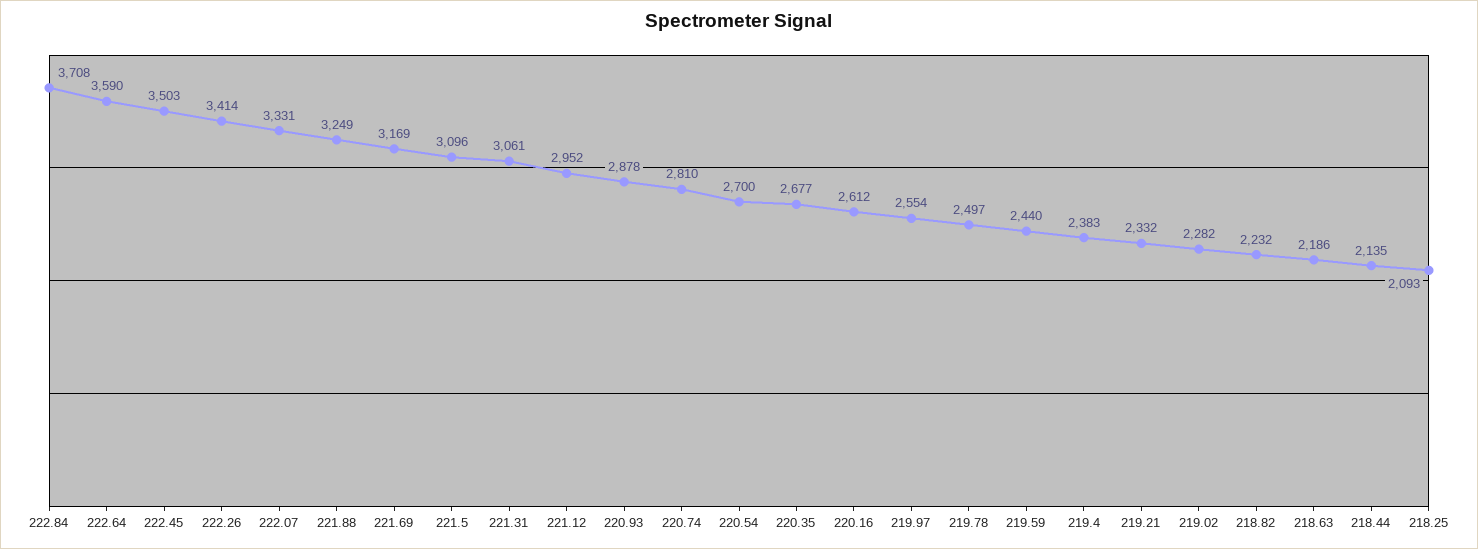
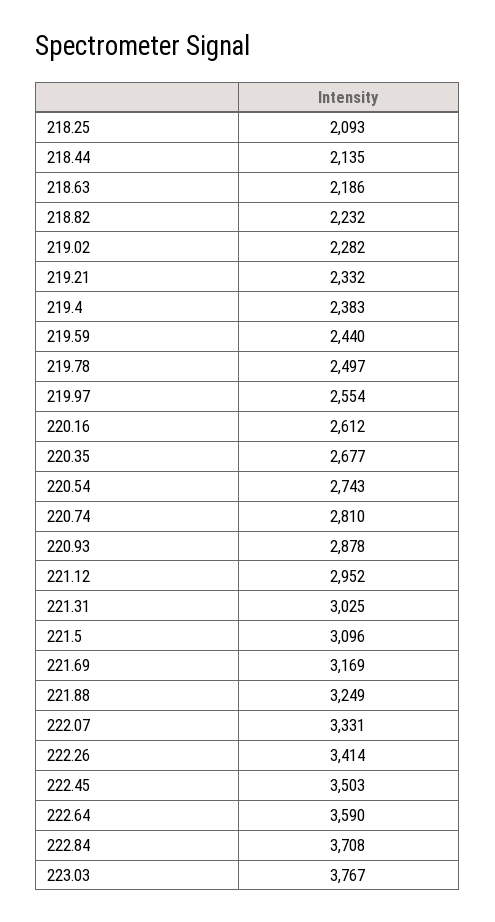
  {
    "222.84": 3708,
    "222.64": 3590,
    "222.45": 3503,
    "222.26": 3414,
    "222.07": 3331,
    "221.88": 3249,
    "221.69": 3169,
    "221.5": 3096,
-   "221.31": 3061,
+   "221.31": 3025,
    "221.12": 2952,
    "220.93": 2878,
    "220.74": 2810,
-   "220.54": 2700,
+   "220.54": 2743,
    "220.35": 2677,
    "220.16": 2612,
    "219.97": 2554,
    "219.78": 2497,
    "219.59": 2440,
    "219.4": 2383,
    "219.21": 2332,
    "219.02": 2282,
    "218.82": 2232,
    "218.63": 2186,
    "218.44": 2135,
-   "218.25": 2093
+   "218.25": 2093,
+   "223.03": 3767
  }

